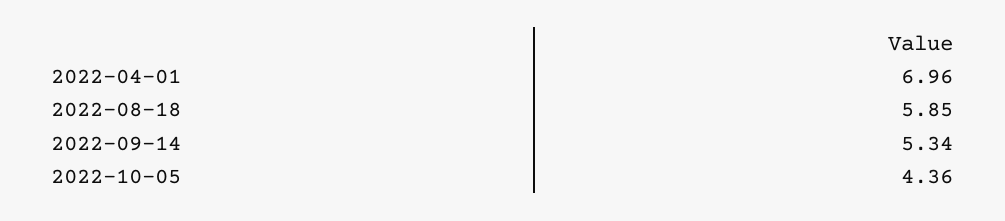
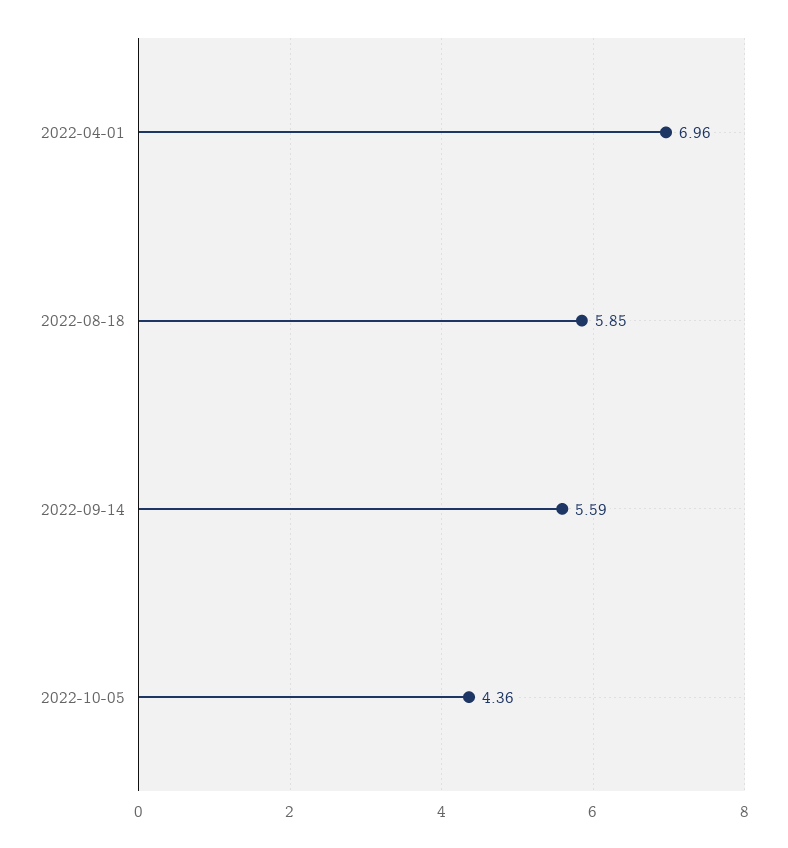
  {
    "2022-04-01": 6.96,
    "2022-08-18": 5.85,
-   "2022-09-14": 5.34,
+   "2022-09-14": 5.59,
    "2022-10-05": 4.36
  }

